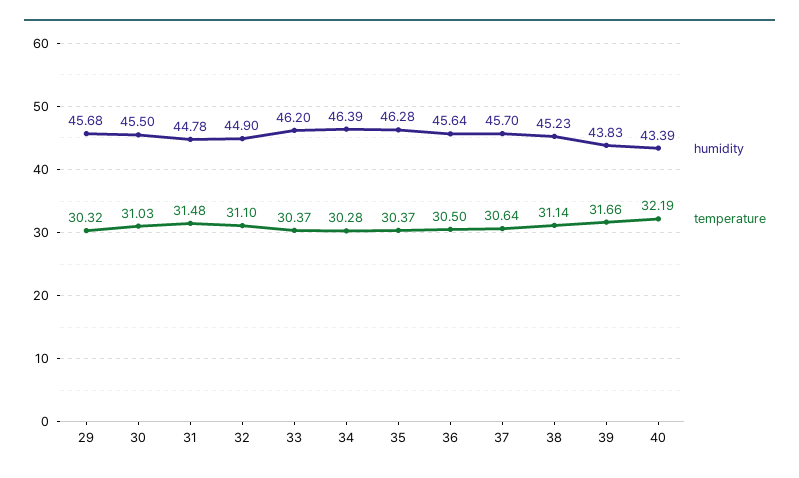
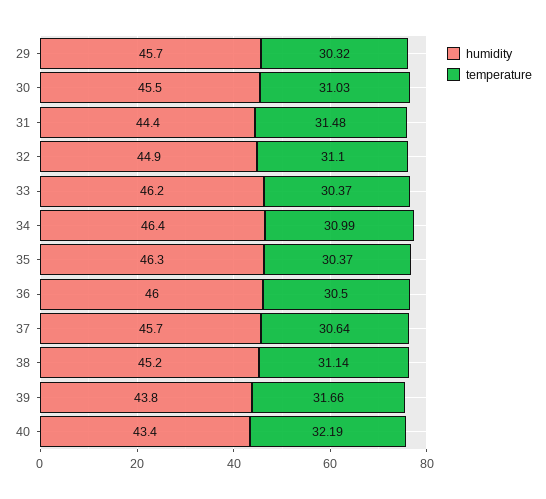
  {
    "humidity": {
      "29": 45.68,
      "30": 45.5,
-     "31": 44.78,
+     "31": 44.4,
      "32": 44.9,
      "33": 46.2,
      "34": 46.39,
      "35": 46.28,
-     "36": 45.64,
+     "36": 46,
      "37": 45.7,
      "38": 45.23,
      "39": 43.83,
      "40": 43.39
    },
    "temperature": {
      "29": 30.32,
      "30": 31.03,
      "31": 31.48,
      "32": 31.1,
      "33": 30.37,
-     "34": 30.28,
+     "34": 30.99,
      "35": 30.37,
      "36": 30.5,
      "37": 30.64,
      "38": 31.14,
      "39": 31.66,
      "40": 32.19
    }
  }

